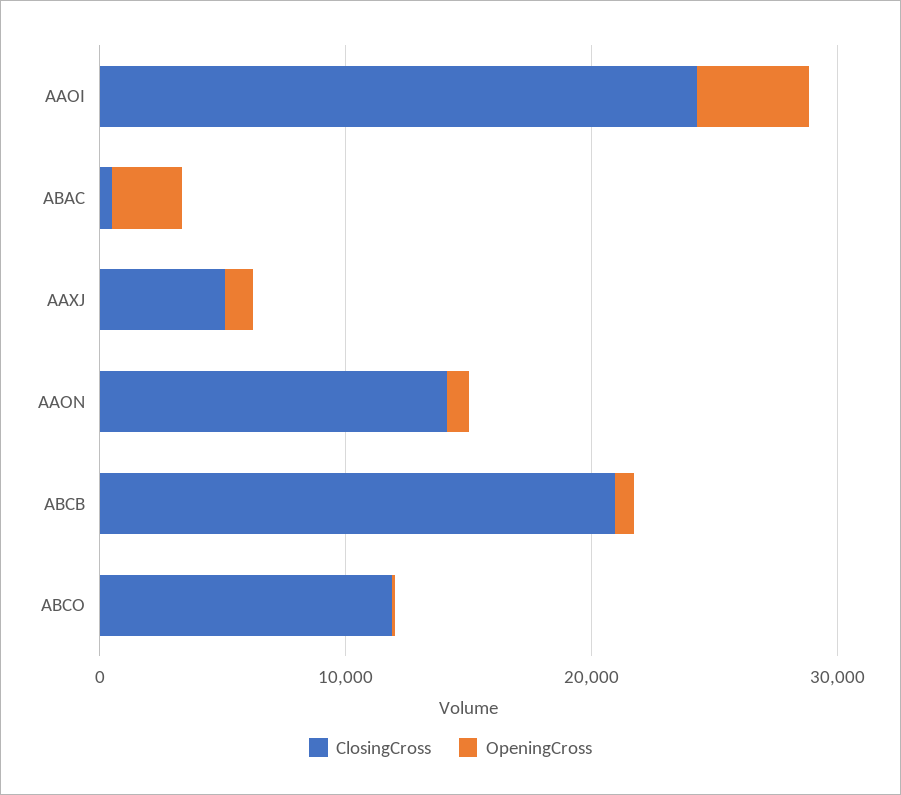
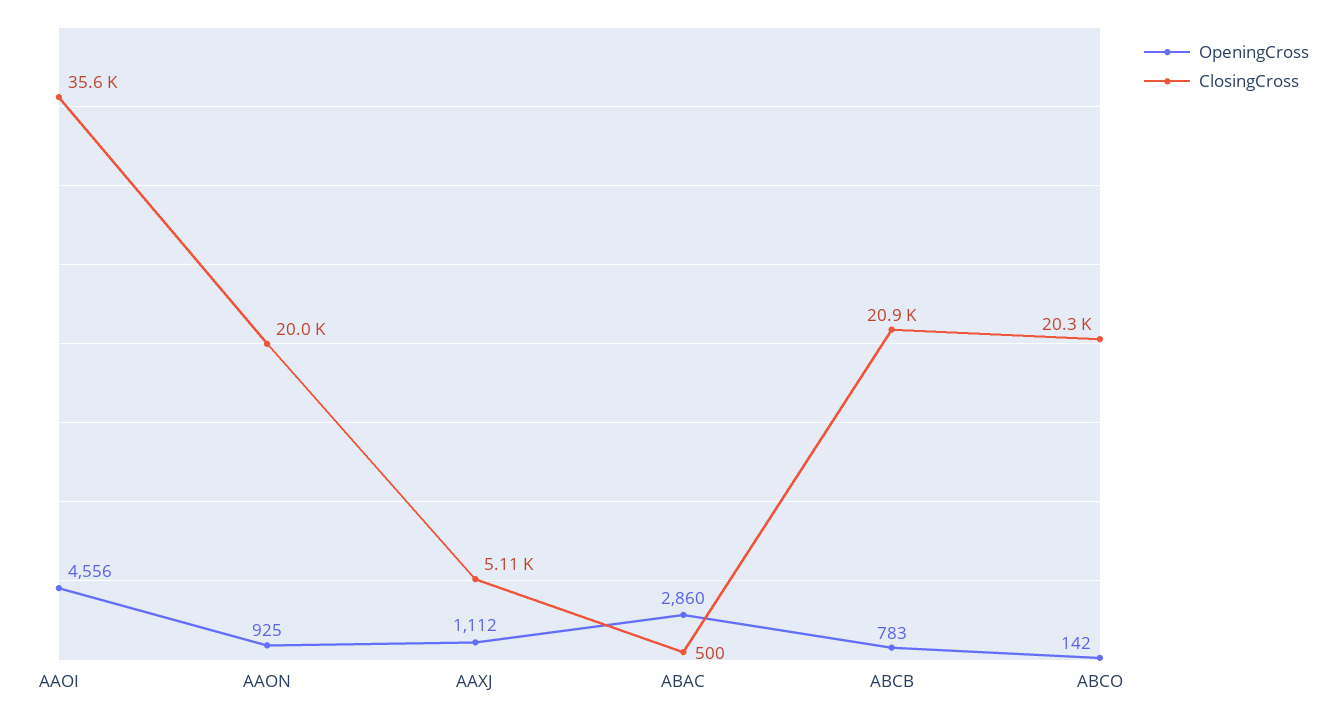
  {
    "ClosingCross": {
-     "AAOI": 24000,
+     "AAOI": 35600,
      "ABAC": 500,
      "AAXJ": 5110,
-     "AAON": 14000,
+     "AAON": 20000,
      "ABCB": 20900,
-     "ABCO": 12000
+     "ABCO": 20300
    },
    "OpeningCross": {
      "AAOI": 4556,
      "ABAC": 2860,
      "AAXJ": 1112,
      "AAON": 925,
      "ABCB": 783,
      "ABCO": 142
    }
  }

